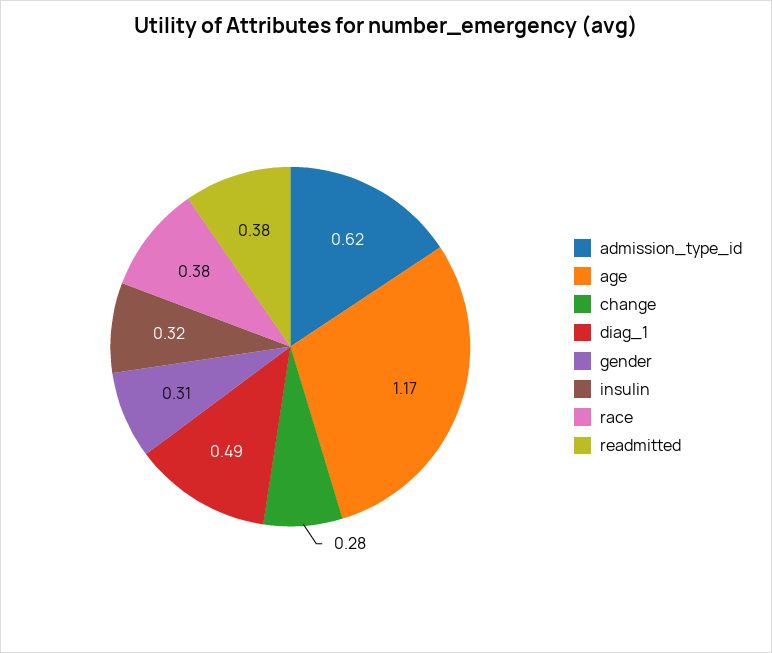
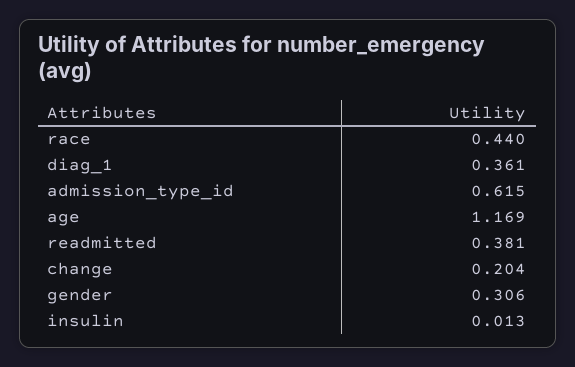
  {
    "admission_type_id": 0.615,
    "age": 1.169,
-   "change": 0.28,
+   "change": 0.204,
-   "diag_1": 0.49,
+   "diag_1": 0.361,
    "gender": 0.306,
-   "insulin": 0.32,
+   "insulin": 0.013,
-   "race": 0.38,
+   "race": 0.44,
    "readmitted": 0.381
  }

